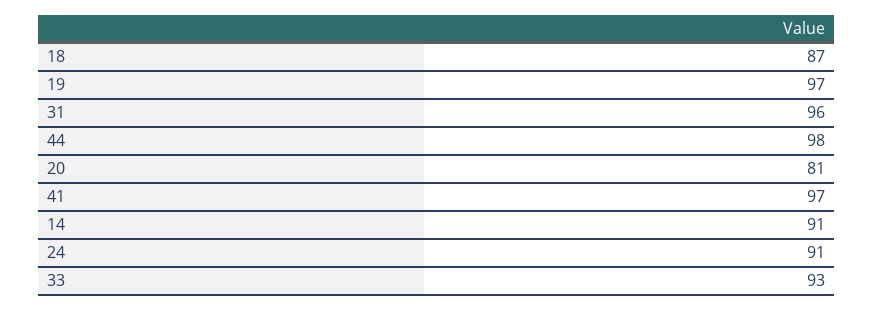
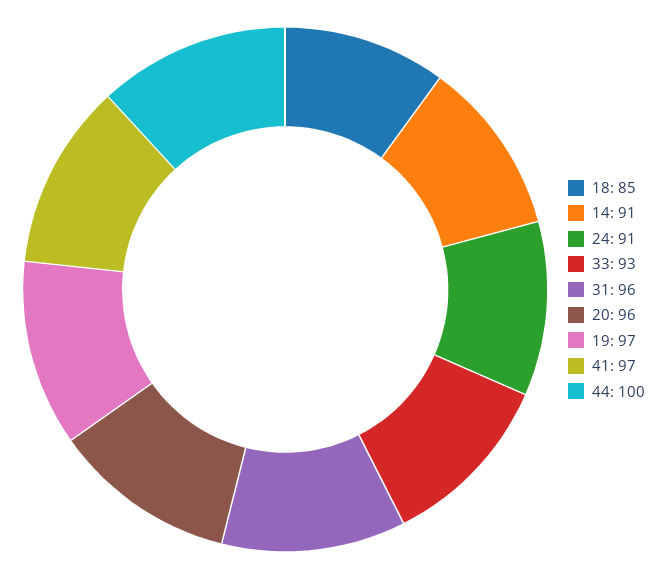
  {
-   "18": 87,
+   "18": 85,
    "19": 97,
    "31": 96,
-   "44": 98,
+   "44": 100,
-   "20": 81,
+   "20": 96,
    "41": 97,
    "14": 91,
    "24": 91,
    "33": 93
  }

